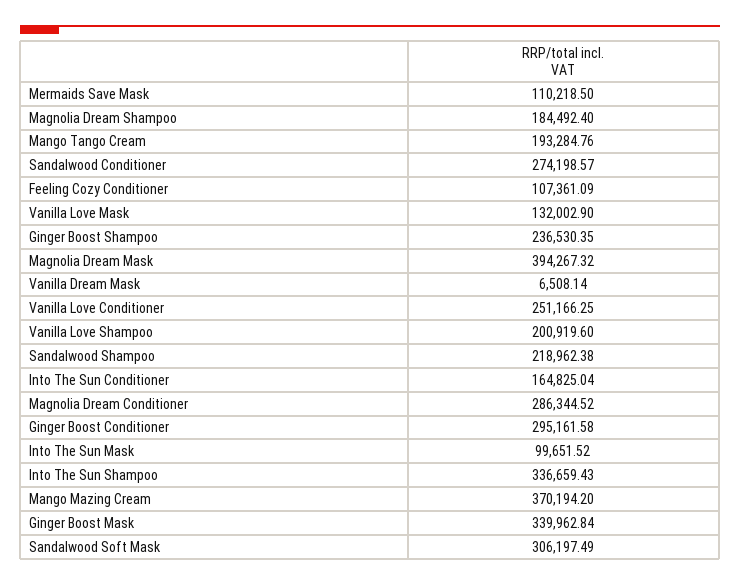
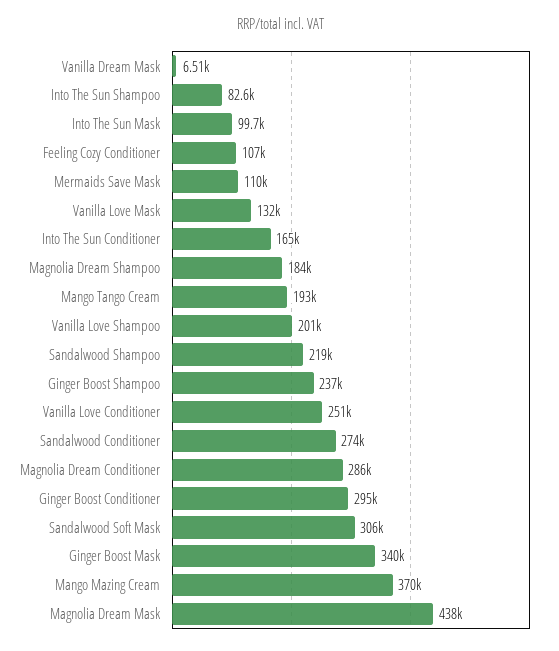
  {
    "Mermaids Save Mask": 110218.5,
    "Magnolia Dream Shampoo": 184492.4,
    "Mango Tango Cream": 193284.76,
    "Sandalwood Conditioner": 274198.57,
    "Feeling Cozy Conditioner": 107361.09,
    "Vanilla Love Mask": 132002.9,
    "Ginger Boost Shampoo": 236530.35,
-   "Magnolia Dream Mask": 394267.32,
+   "Magnolia Dream Mask": 438000,
    "Vanilla Dream Mask": 6508.14,
    "Vanilla Love Conditioner": 251166.25,
    "Vanilla Love Shampoo": 200919.6,
    "Sandalwood Shampoo": 218962.38,
    "Into The Sun Conditioner": 164825.04,
    "Magnolia Dream Conditioner": 286344.52,
    "Ginger Boost Conditioner": 295161.58,
    "Into The Sun Mask": 99651.52,
-   "Into The Sun Shampoo": 336659.43,
+   "Into The Sun Shampoo": 82600,
    "Mango Mazing Cream": 370194.2,
    "Ginger Boost Mask": 339962.84,
    "Sandalwood Soft Mask": 306197.49
  }

